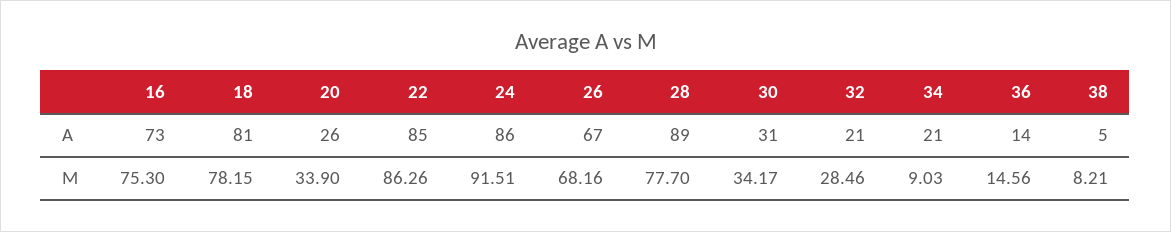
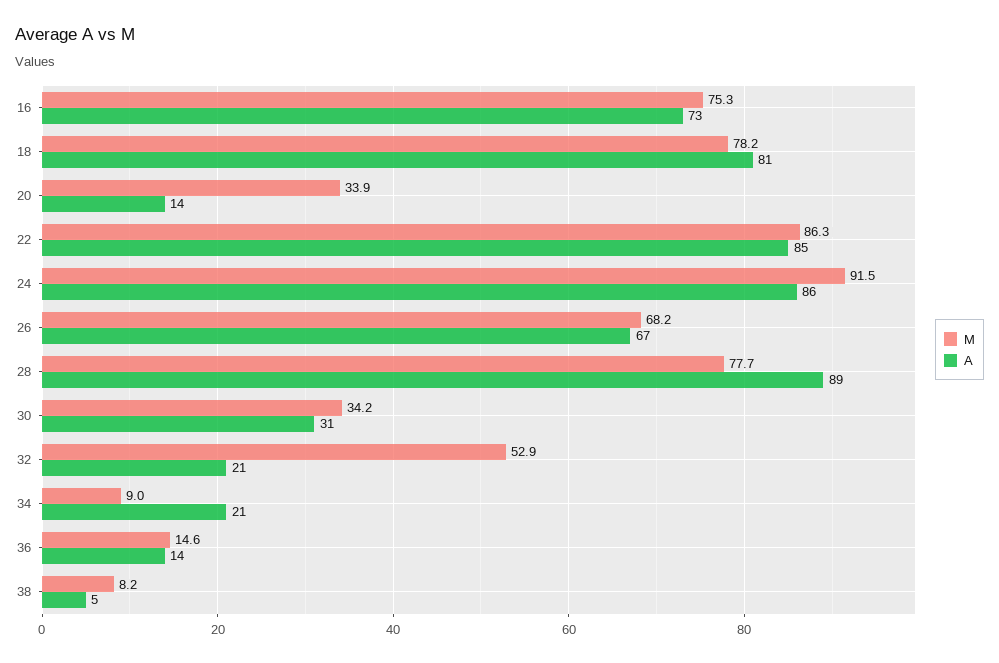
  {
    "A": {
      "16": 73,
      "18": 81,
-     "20": 26,
+     "20": 14,
      "22": 85,
      "24": 86,
      "26": 67,
      "28": 89,
      "30": 31,
      "32": 21,
      "34": 21,
      "36": 14,
      "38": 5
    },
    "M": {
      "16": 75.3,
      "18": 78.15,
      "20": 33.9,
      "22": 86.26,
      "24": 91.51,
      "26": 68.16,
      "28": 77.7,
      "30": 34.17,
-     "32": 28.46,
+     "32": 52.9,
      "34": 9.03,
      "36": 14.56,
      "38": 8.21
    }
  }

